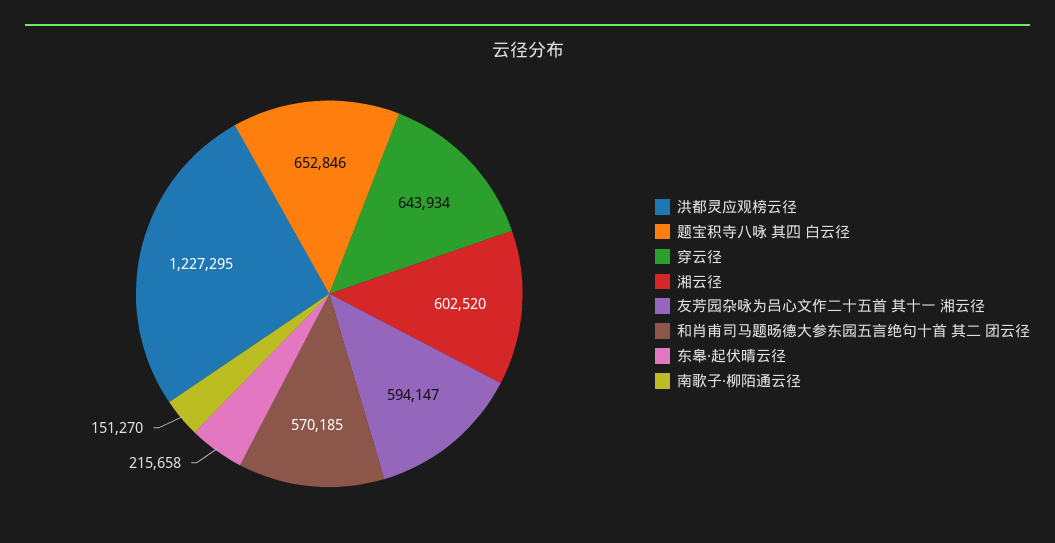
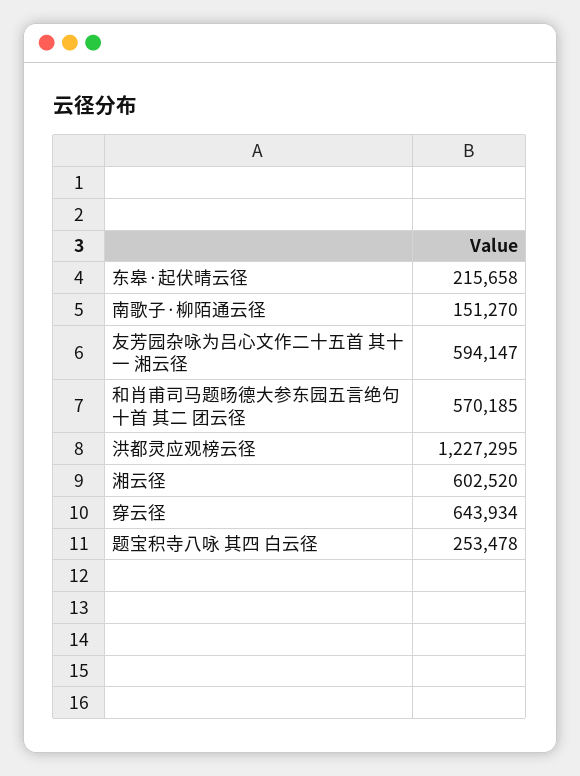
  {
    "洪都灵应观榜云径": 1227295,
-   "题宝积寺八咏 其四 白云径": 652846,
+   "题宝积寺八咏 其四 白云径": 253478,
    "穿云径": 643934,
    "湘云径": 602520,
    "友芳园杂咏为吕心文作二十五首 其十一 湘云径": 594147,
    "和肖甫司马题旸德大参东园五言绝句十首 其二 团云径": 570185,
    "东皋·起伏晴云径": 215658,
    "南歌子·柳陌通云径": 151270
  }

